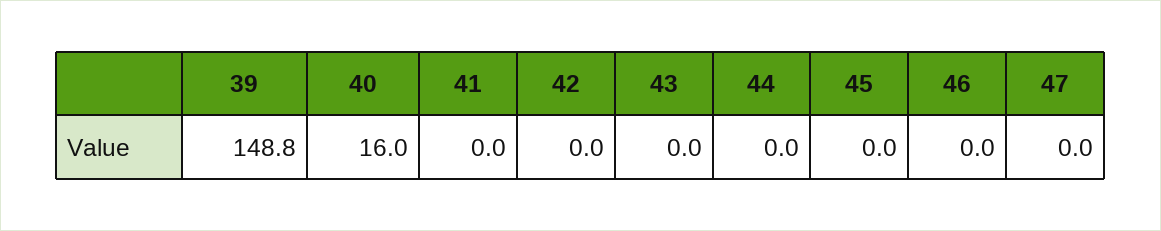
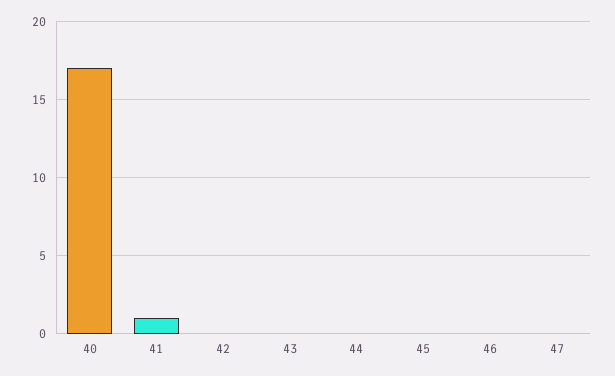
  {
-   "39": 148.8,
-   "40": 16,
+   "40": 17,
-   "41": 0,
+   "41": 1,
    "42": 0,
    "43": 0,
    "44": 0,
    "45": 0,
    "46": 0,
    "47": 0
  }

